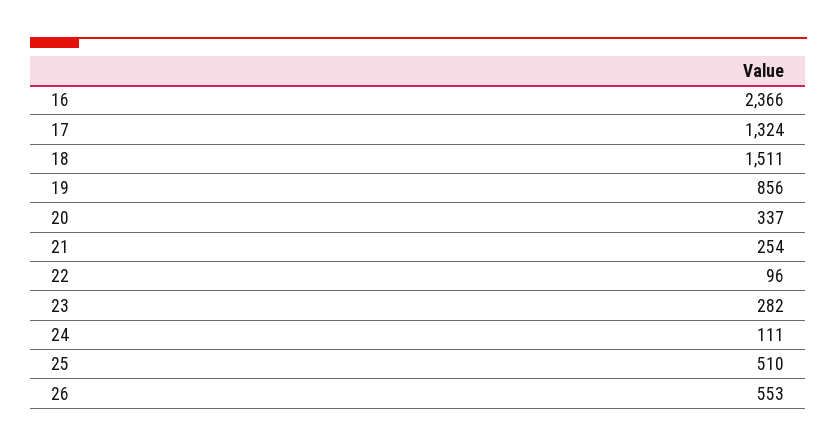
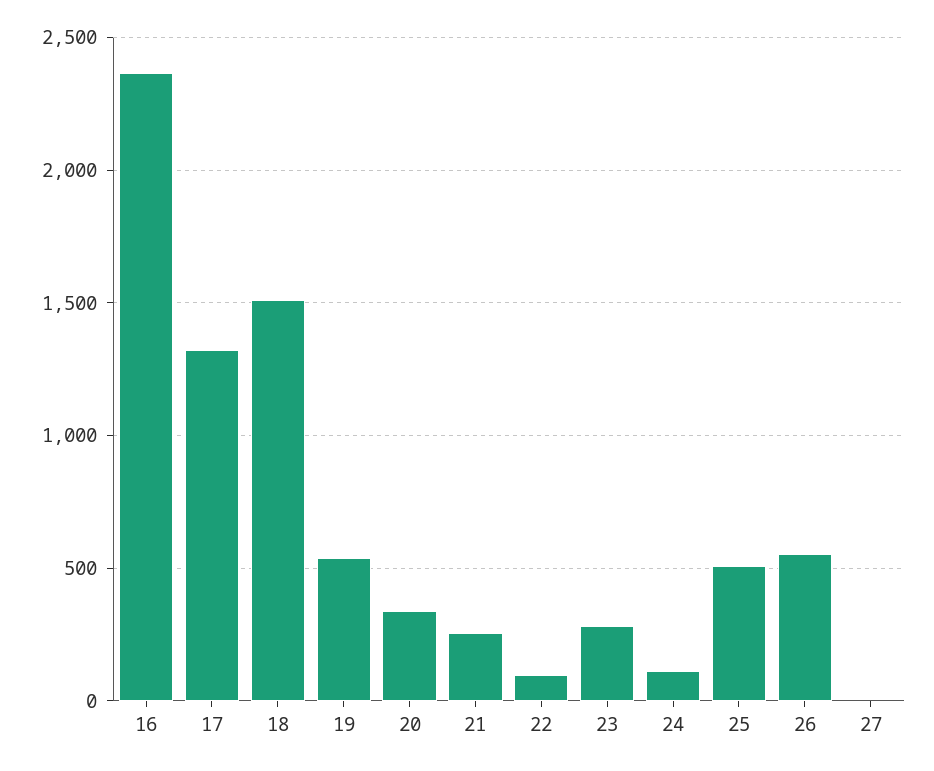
  {
    "16": 2366,
    "17": 1324,
    "18": 1511,
-   "19": 856,
+   "19": 550,
    "20": 337,
    "21": 254,
    "22": 96,
    "23": 282,
    "24": 111,
    "25": 510,
-   "26": 553
+   "26": 553,
+   "27": 0
  }

